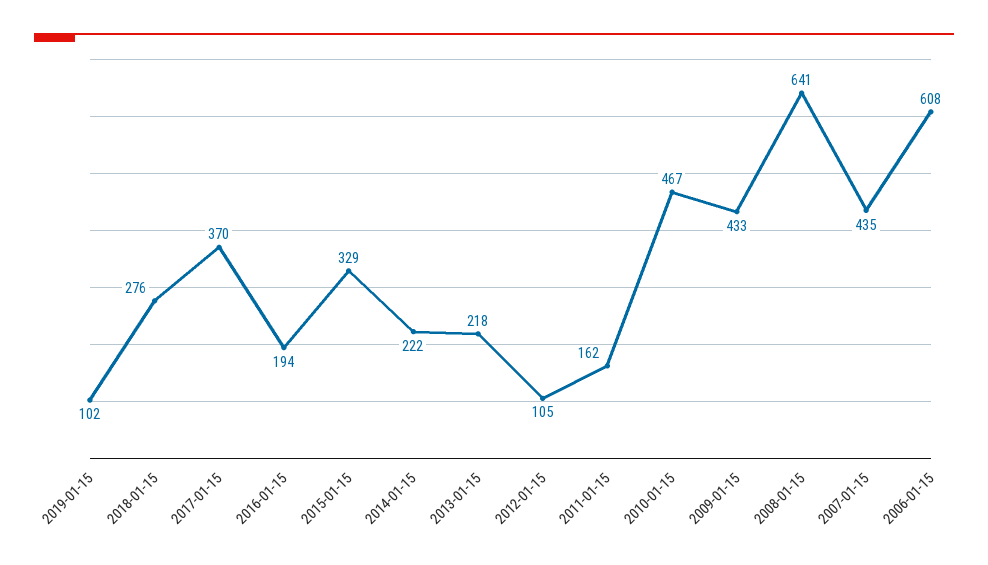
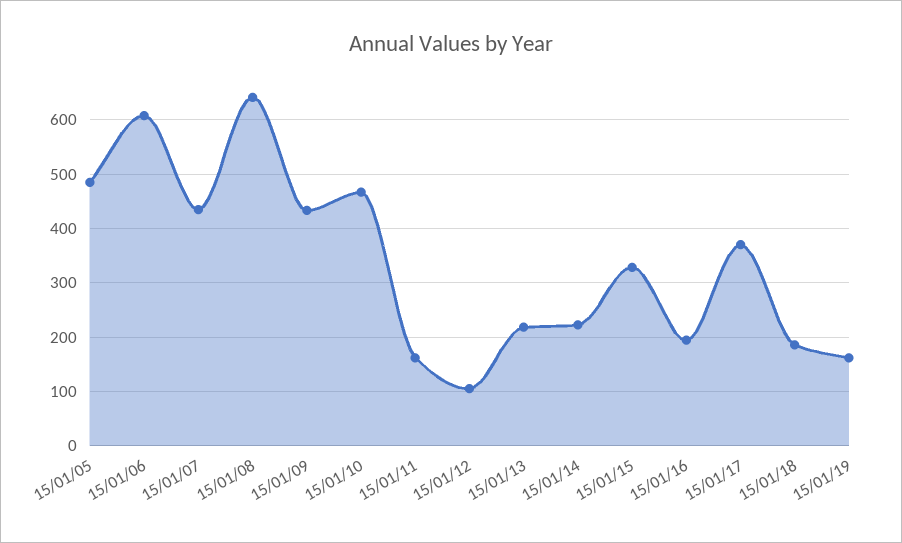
  {
-   "2019-01-15": 102,
+   "2019-01-15": 160,
-   "2018-01-15": 276,
+   "2018-01-15": 180,
    "2017-01-15": 370,
    "2016-01-15": 194,
    "2015-01-15": 329,
    "2014-01-15": 222,
    "2013-01-15": 218,
    "2012-01-15": 105,
    "2011-01-15": 162,
    "2010-01-15": 467,
    "2009-01-15": 433,
    "2008-01-15": 641,
    "2007-01-15": 435,
-   "2006-01-15": 608
+   "2006-01-15": 608,
+   "15/01/05": 480
  }

